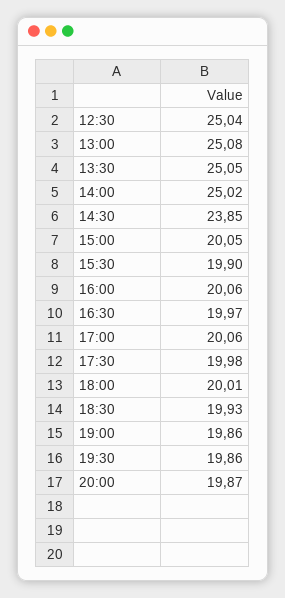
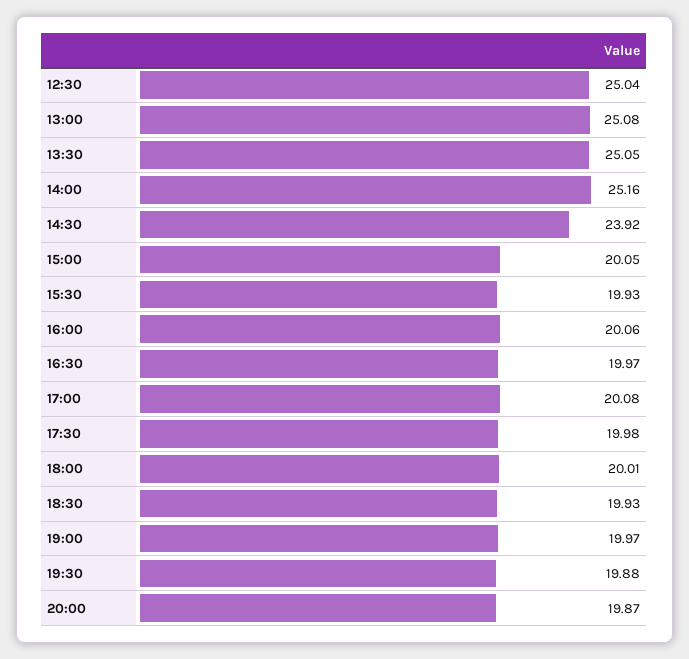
  {
    "12:30": 25.04,
    "13:00": 25.08,
    "13:30": 25.05,
-   "14:00": 25.02,
+   "14:00": 25.16,
-   "14:30": 23.85,
+   "14:30": 23.92,
    "15:00": 20.05,
-   "15:30": 19.9,
+   "15:30": 19.93,
    "16:00": 20.06,
    "16:30": 19.97,
-   "17:00": 20.06,
+   "17:00": 20.08,
    "17:30": 19.98,
    "18:00": 20.01,
    "18:30": 19.93,
-   "19:00": 19.86,
+   "19:00": 19.97,
-   "19:30": 19.86,
+   "19:30": 19.88,
    "20:00": 19.87
  }

